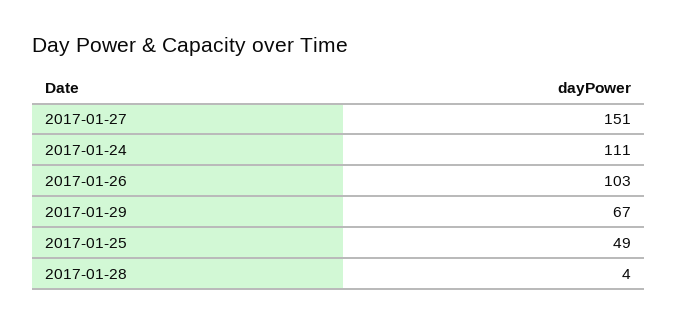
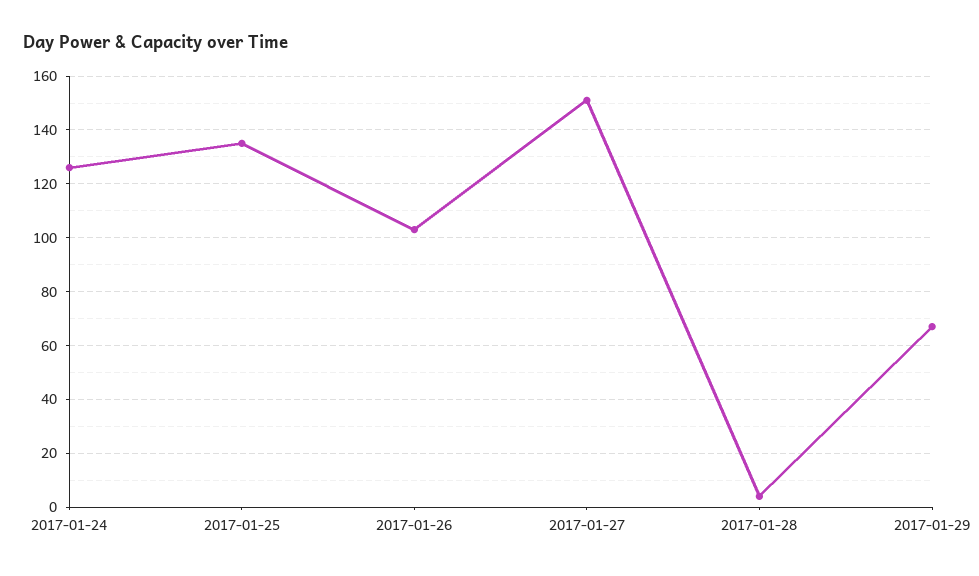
  {
    "2017-01-27": 151,
-   "2017-01-24": 111,
+   "2017-01-24": 125,
    "2017-01-26": 103,
    "2017-01-29": 67,
-   "2017-01-25": 49,
+   "2017-01-25": 135,
    "2017-01-28": 4
  }

